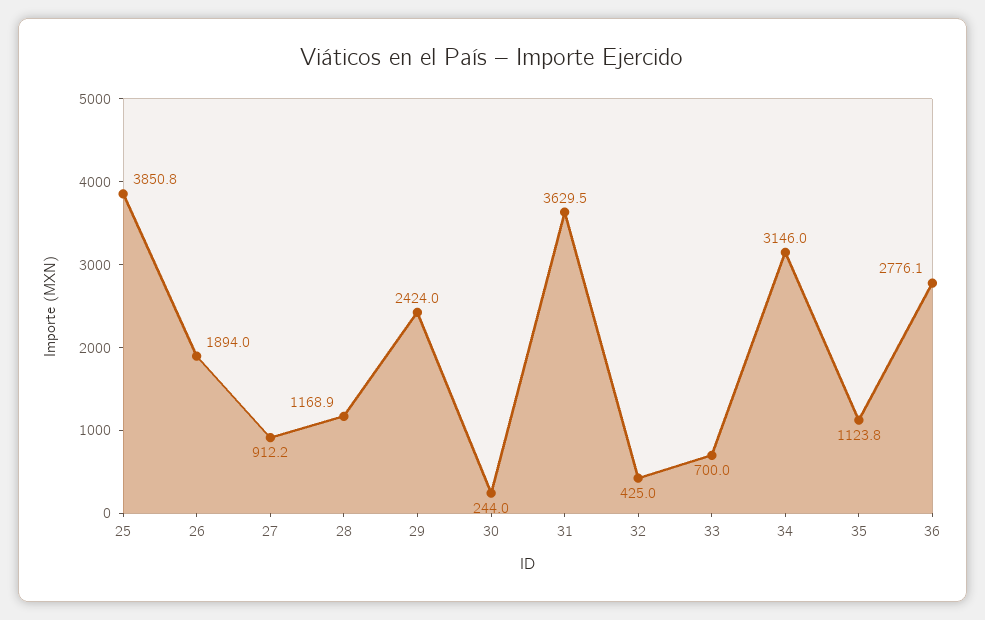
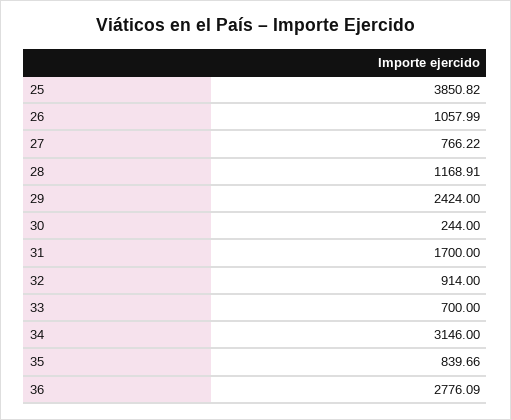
  {
    "25": 3850.82,
-   "26": 1894,
+   "26": 1057.99,
-   "27": 912.2,
+   "27": 766.22,
    "28": 1168.91,
    "29": 2424,
    "30": 244,
-   "31": 3629.5,
+   "31": 1700,
-   "32": 425,
+   "32": 914,
    "33": 700,
    "34": 3146,
-   "35": 1123.8,
+   "35": 839.66,
    "36": 2776.09
  }

